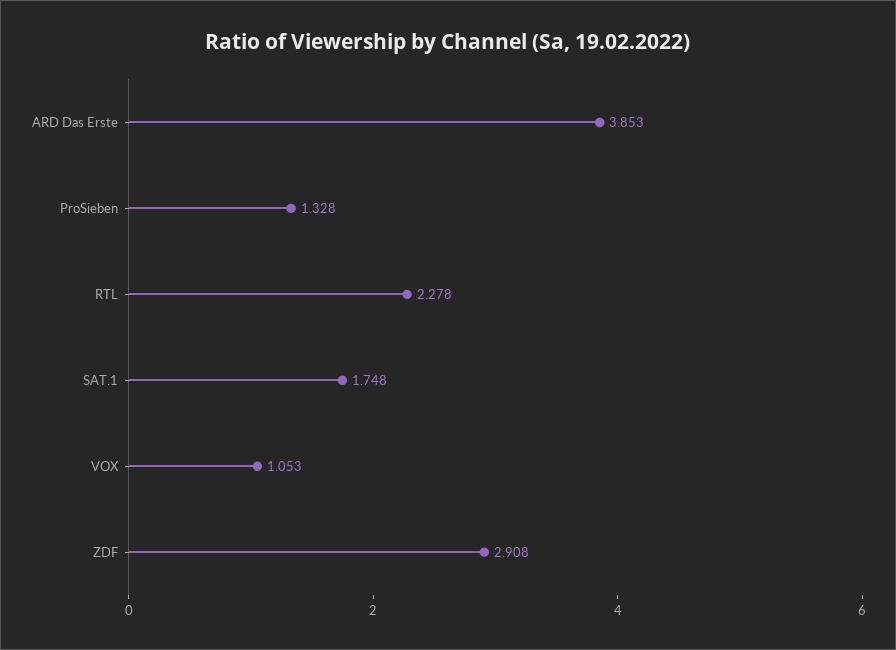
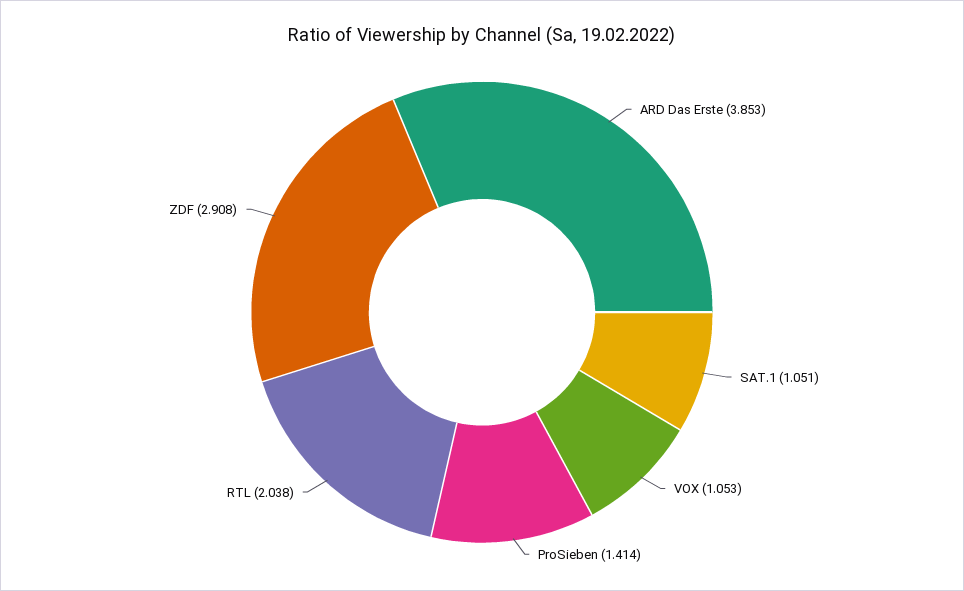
  {
    "ARD Das Erste": 3.853,
-   "ProSieben": 1.328,
+   "ProSieben": 1.414,
-   "RTL": 2.278,
+   "RTL": 2.038,
-   "SAT.1": 1.748,
+   "SAT.1": 1.051,
    "VOX": 1.053,
    "ZDF": 2.908
  }

